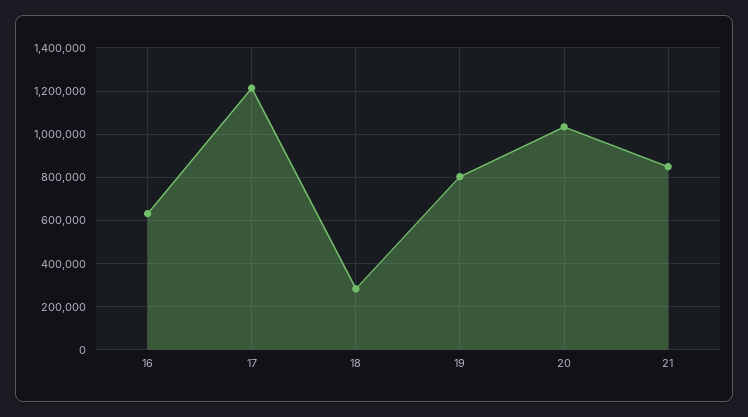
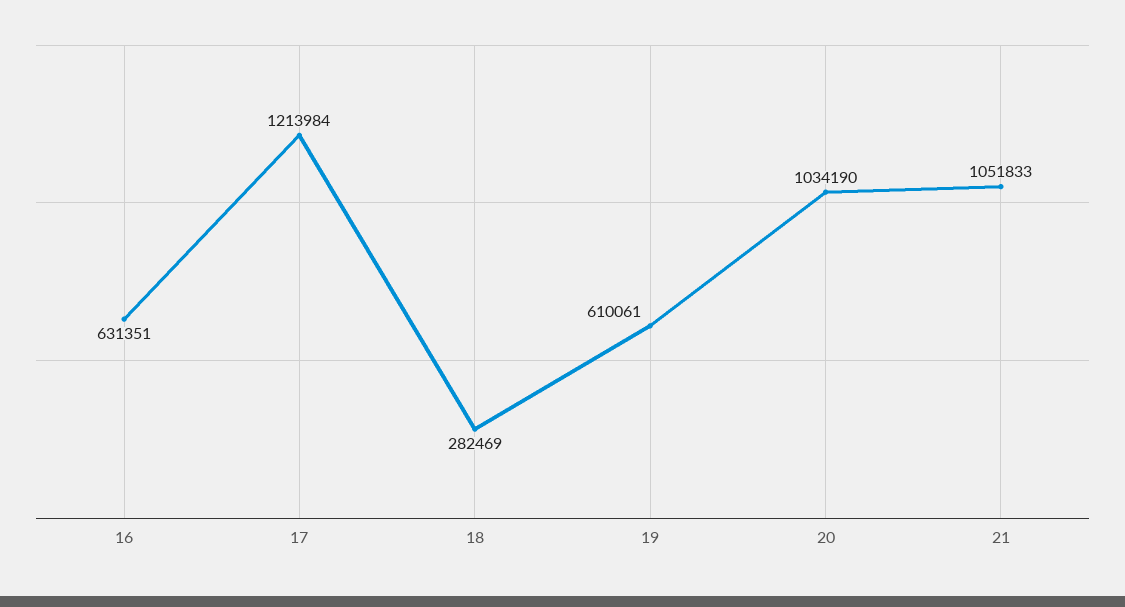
  {
    "16": 631351,
    "17": 1213984,
    "18": 282469,
-   "19": 800000,
+   "19": 610061,
    "20": 1034190,
-   "21": 850000
+   "21": 1051833
  }

